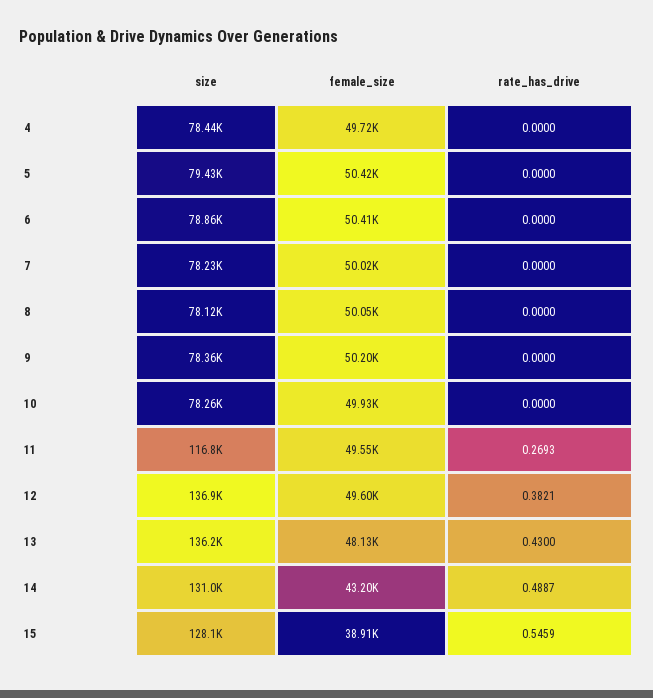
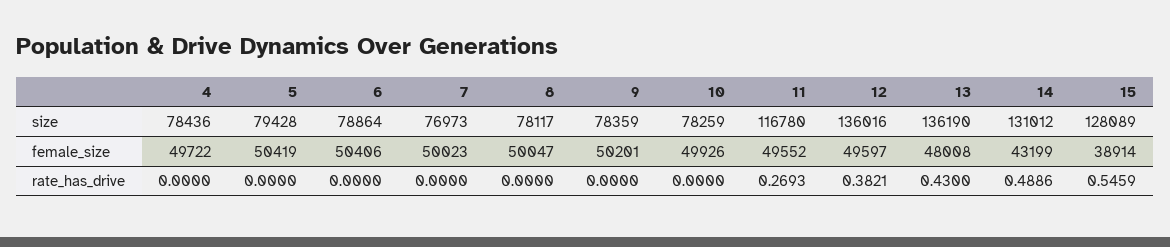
  {
    "size": {
      "4": 78436,
      "5": 79428,
      "6": 78864,
-     "7": 78230,
+     "7": 76973,
      "8": 78117,
      "9": 78359,
      "10": 78259,
      "11": 116780,
-     "12": 136900,
+     "12": 136016,
      "13": 136190,
      "14": 131012,
      "15": 128089
    },
    "female_size": {
      "4": 49722,
      "5": 50419,
      "6": 50406,
      "7": 50023,
      "8": 50047,
      "9": 50201,
      "10": 49926,
      "11": 49552,
      "12": 49597,
-     "13": 48130,
+     "13": 48008,
      "14": 43199,
      "15": 38914
    },
    "rate_has_drive": {
      "4": 0,
      "5": 0,
      "6": 0,
      "7": 0,
      "8": 0,
      "9": 0,
      "10": 0,
      "11": 0.2693,
      "12": 0.3821,
      "13": 0.43,
-     "14": 0.4887,
+     "14": 0.4886,
      "15": 0.5459
    }
  }

